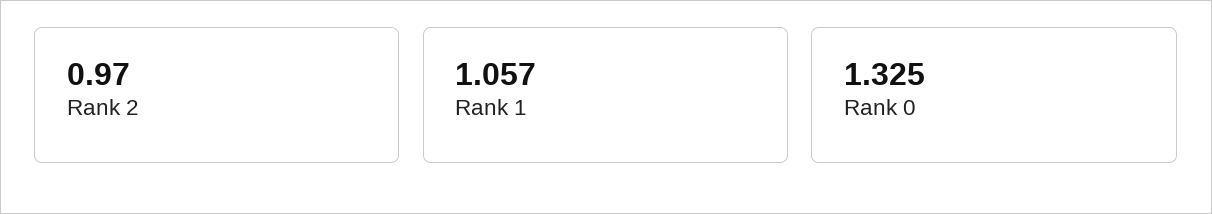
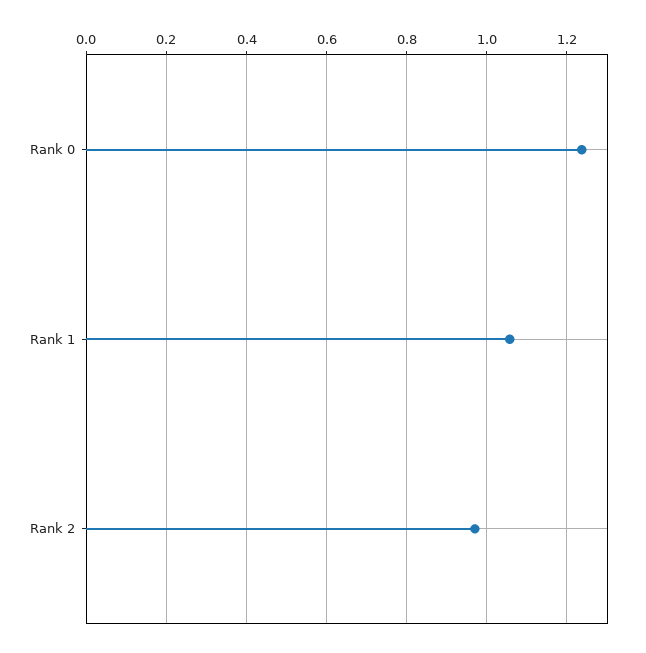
  {
    "Rank 2": 0.97,
    "Rank 1": 1.057,
-   "Rank 0": 1.325
+   "Rank 0": 1.24
  }

